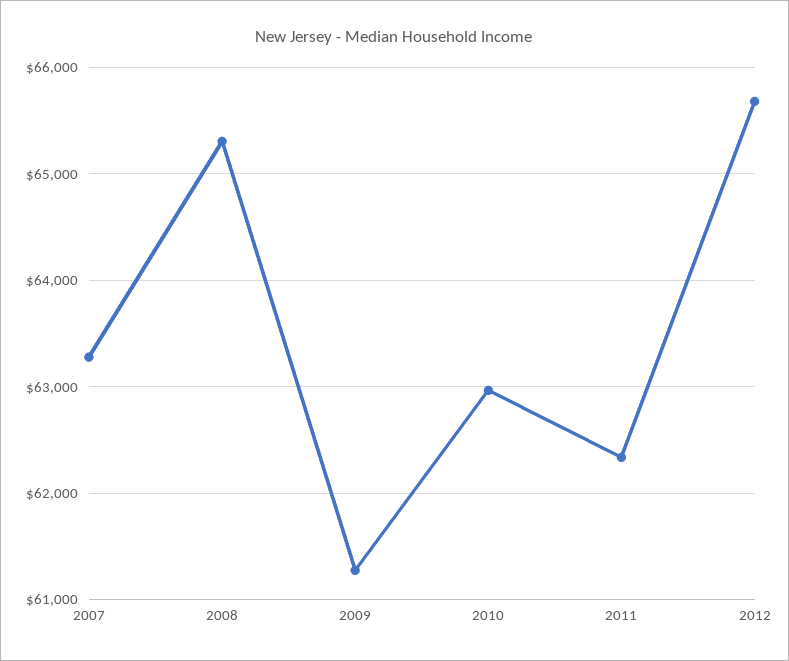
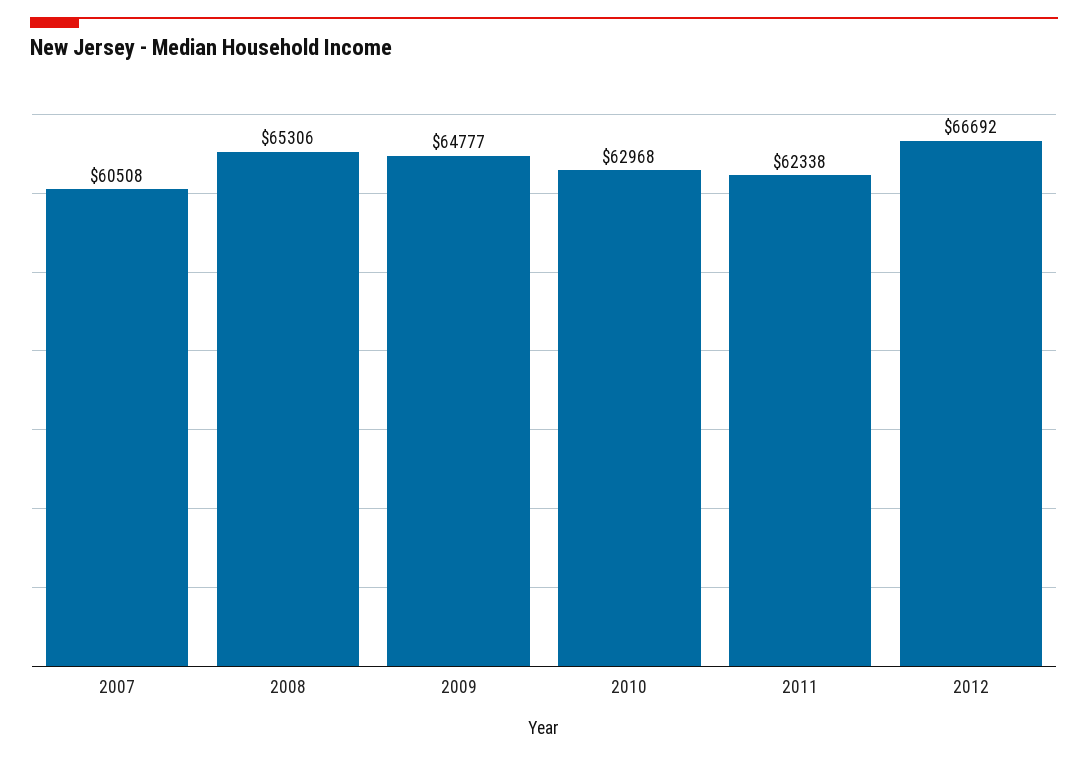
  {
-   "2007": 63300,
+   "2007": 60508,
    "2008": 65306,
-   "2009": 61300,
+   "2009": 64777,
    "2010": 62968,
    "2011": 62338,
-   "2012": 65700
+   "2012": 66692
  }

